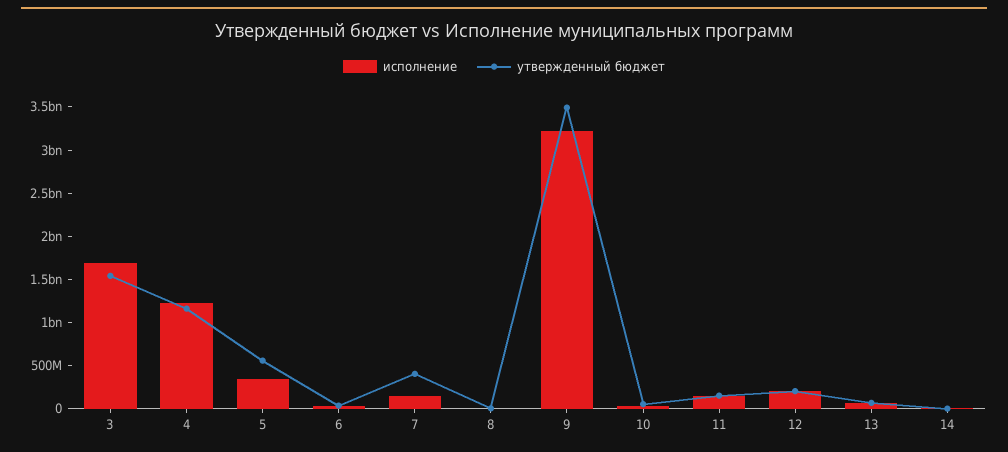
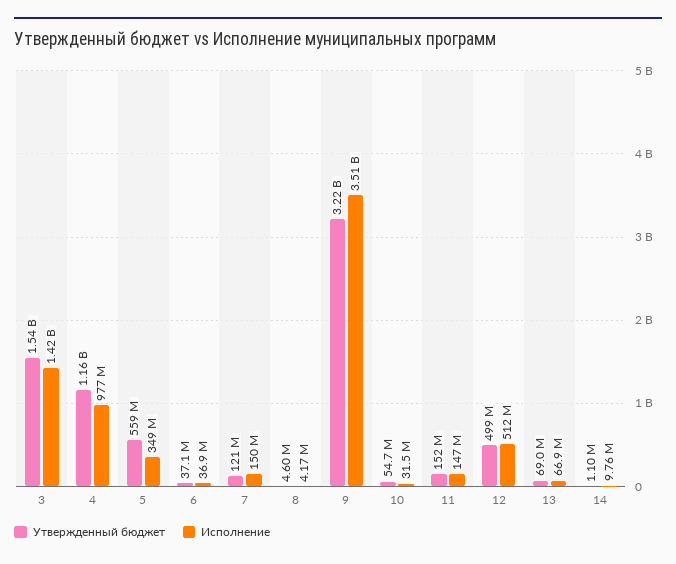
  {
    "исполнение": {
-     "3": 1700000000,
+     "3": 1420000000,
-     "4": 1200000000,
+     "4": 977000000,
      "5": 349000000,
      "6": 36900000,
      "7": 150000000,
      "8": 4170000,
-     "9": 3200000000,
+     "9": 3510000000,
      "10": 31500000,
      "11": 147000000,
-     "12": 200000000,
+     "12": 512000000,
      "13": 66900000,
      "14": 9760000
    },
    "утвержденный бюджет": {
      "3": 1540000000,
      "4": 1160000000,
      "5": 559000000,
      "6": 37100000,
-     "7": 400000000,
+     "7": 121000000,
      "8": 4600000,
-     "9": 3500000000,
+     "9": 3220000000,
      "10": 54700000,
      "11": 152000000,
-     "12": 200000000,
+     "12": 499000000,
      "13": 69000000,
      "14": 1100000
    }
  }

